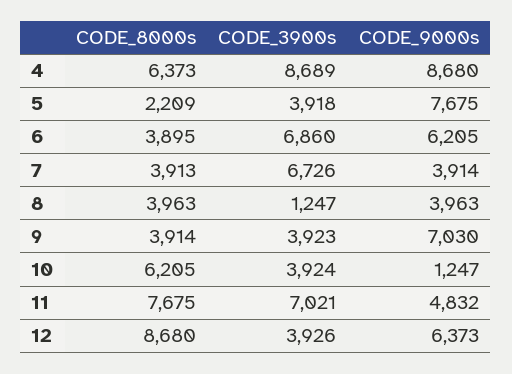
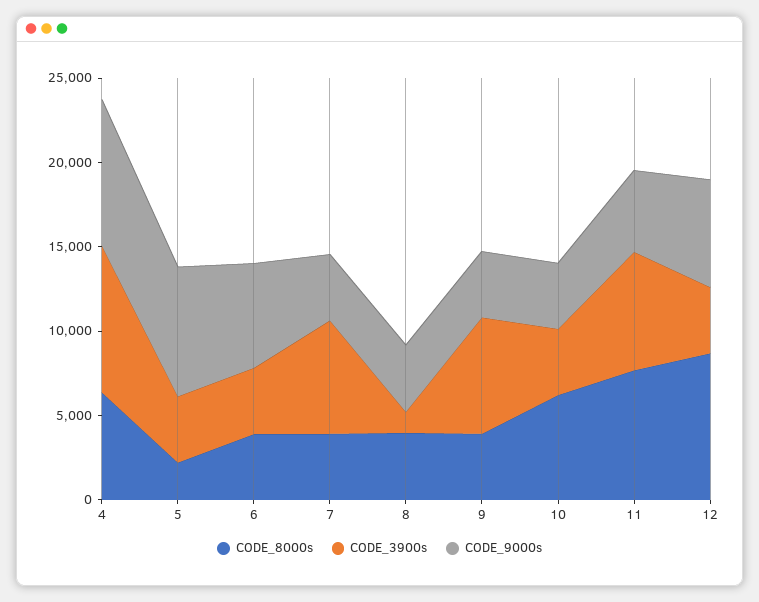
  {
    "CODE_8000s": {
      "4": 6373,
      "5": 2209,
      "6": 3895,
      "7": 3913,
      "8": 3963,
      "9": 3914,
      "10": 6205,
      "11": 7675,
      "12": 8680
    },
    "CODE_3900s": {
      "4": 8689,
      "5": 3918,
-     "6": 6860,
+     "6": 4000,
      "7": 6726,
      "8": 1247,
-     "9": 3923,
+     "9": 7000,
      "10": 3924,
      "11": 7021,
      "12": 3926
    },
    "CODE_9000s": {
      "4": 8680,
      "5": 7675,
      "6": 6205,
      "7": 3914,
      "8": 3963,
-     "9": 7030,
+     "9": 4000,
-     "10": 1247,
+     "10": 4000,
      "11": 4832,
      "12": 6373
    }
  }

